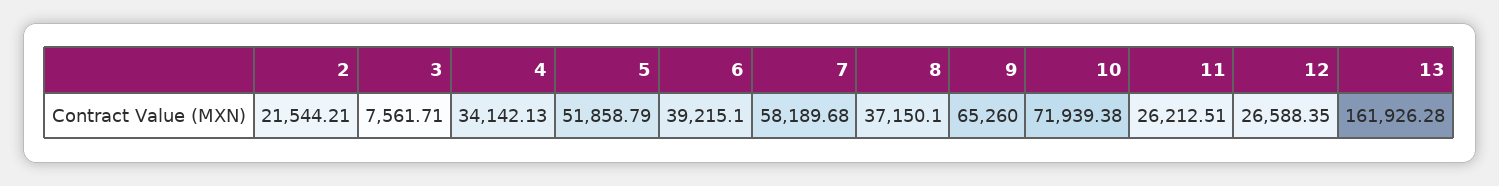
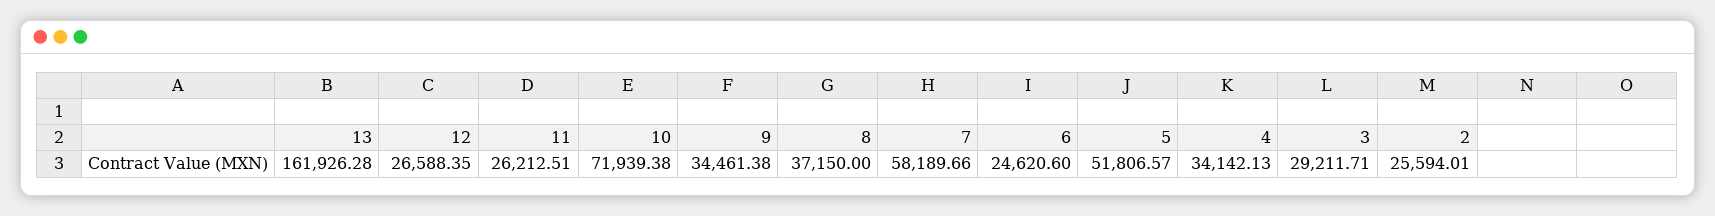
  {
-   "2": 21544.21,
+   "2": 25594.01,
-   "3": 7561.71,
+   "3": 29211.71,
    "4": 34142.13,
-   "5": 51858.79,
+   "5": 51806.57,
-   "6": 39215.1,
+   "6": 24620.6,
-   "7": 58189.68,
+   "7": 58189.66,
-   "8": 37150.1,
+   "8": 37150,
-   "9": 65260,
+   "9": 34461.38,
    "10": 71939.38,
    "11": 26212.51,
    "12": 26588.35,
    "13": 161926.28
  }

